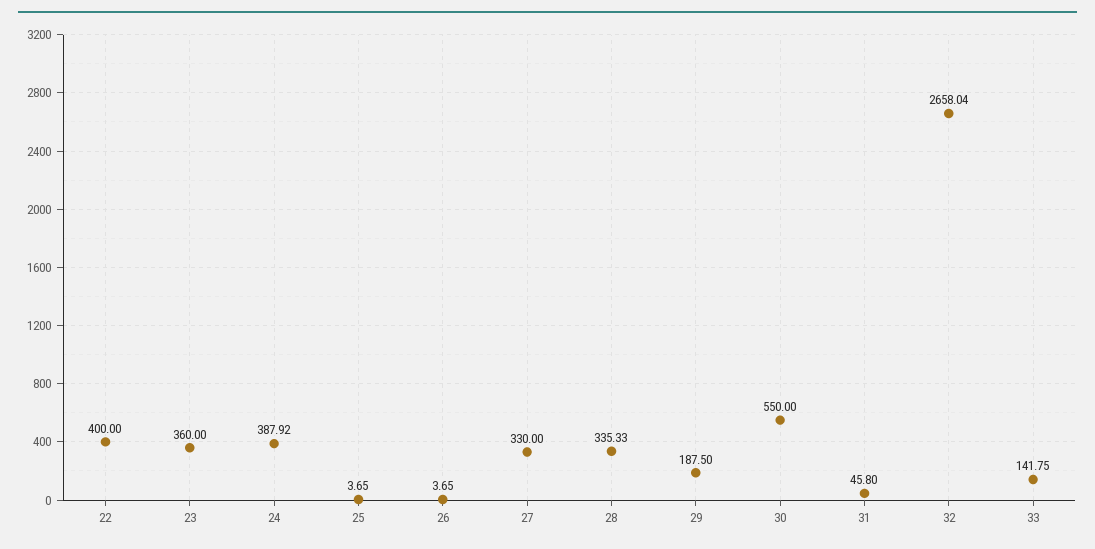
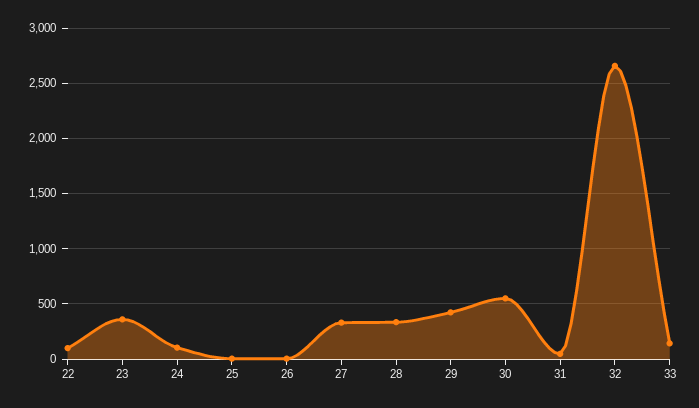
  {
-   "22": 400,
+   "22": 100,
    "23": 360,
-   "24": 387.92,
+   "24": 100,
    "25": 3.65,
    "26": 3.65,
    "27": 330,
    "28": 335.33,
-   "29": 187.5,
+   "29": 400,
    "30": 550,
    "31": 45.8,
    "32": 2658.04,
    "33": 141.75
  }

